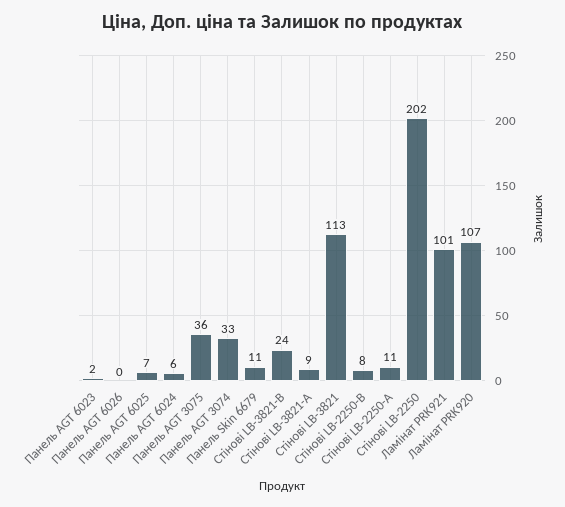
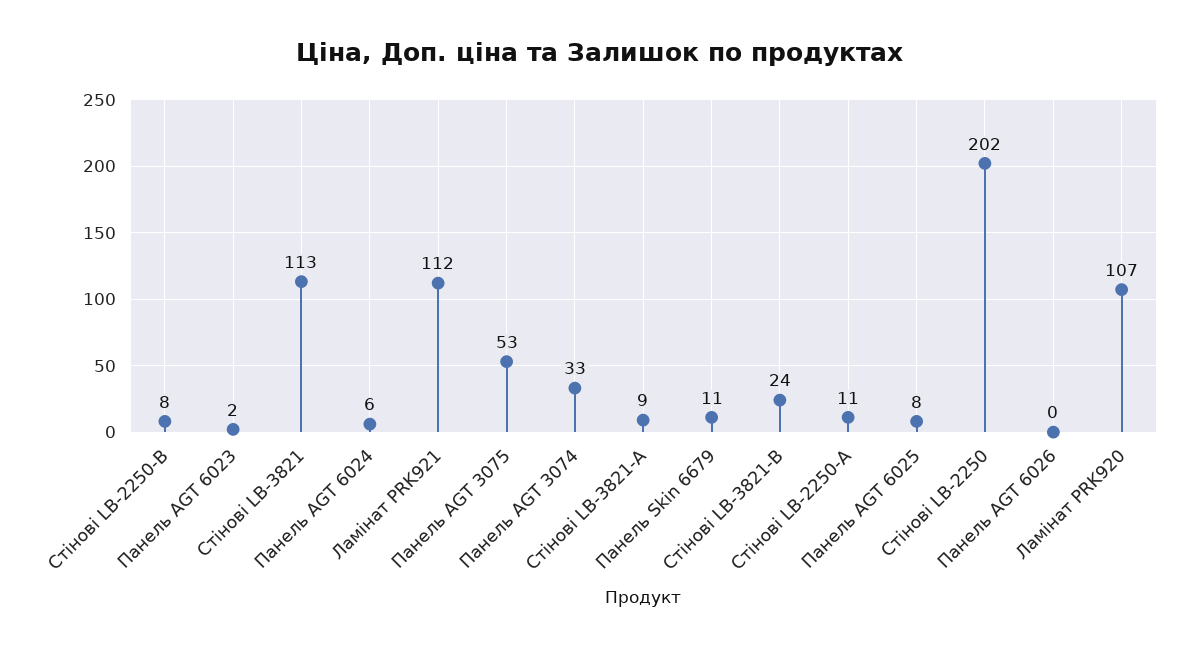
  {
    "Панель AGT 6023": 2,
    "Панель AGT 6026": 0,
-   "Панель AGT 6025": 7,
+   "Панель AGT 6025": 8,
    "Панель AGT 6024": 6,
-   "Панель AGT 3075": 36,
+   "Панель AGT 3075": 53,
    "Панель AGT 3074": 33,
    "Панель Skin 6679": 11,
    "Стінові LB-3821-В": 24,
    "Стінові LB-3821-А": 9,
    "Стінові LB-3821": 113,
    "Стінові LB-2250-В": 8,
    "Стінові LB-2250-А": 11,
    "Стінові LB-2250": 202,
-   "Ламінат PRK921": 101,
+   "Ламінат PRK921": 112,
    "Ламінат PRK920": 107
  }

